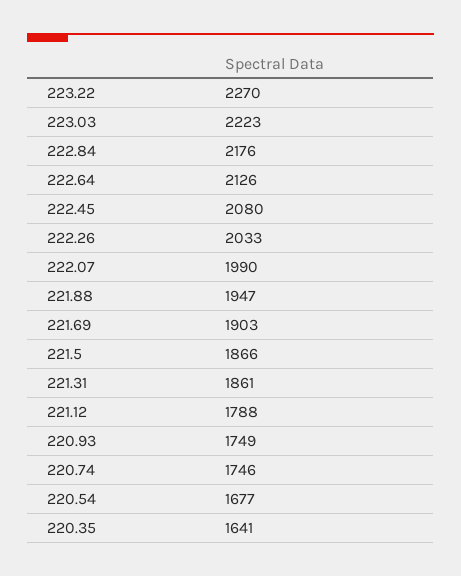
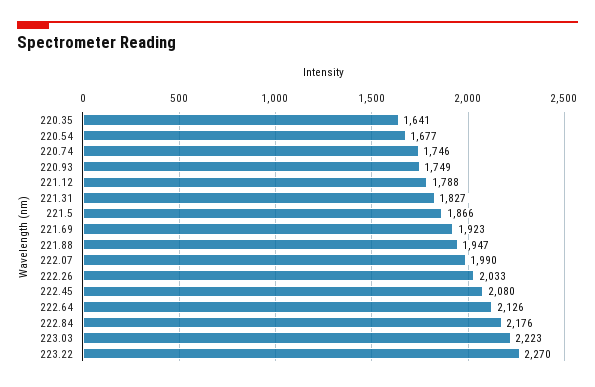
  {
    "223.22": 2270,
    "223.03": 2223,
    "222.84": 2176,
    "222.64": 2126,
    "222.45": 2080,
    "222.26": 2033,
    "222.07": 1990,
    "221.88": 1947,
-   "221.69": 1903,
+   "221.69": 1923,
    "221.5": 1866,
-   "221.31": 1861,
+   "221.31": 1827,
    "221.12": 1788,
    "220.93": 1749,
    "220.74": 1746,
    "220.54": 1677,
    "220.35": 1641
  }

